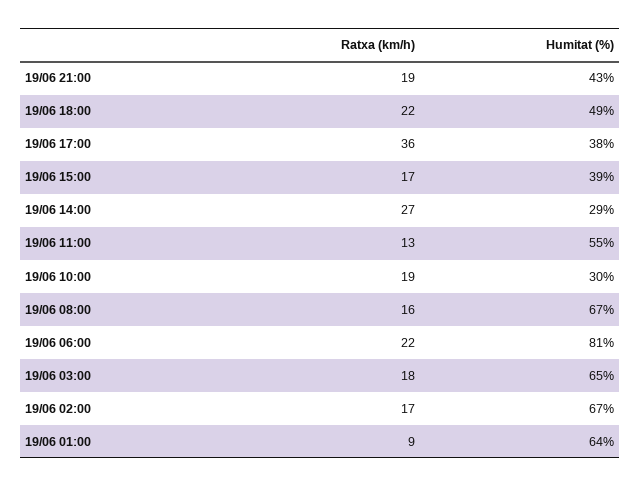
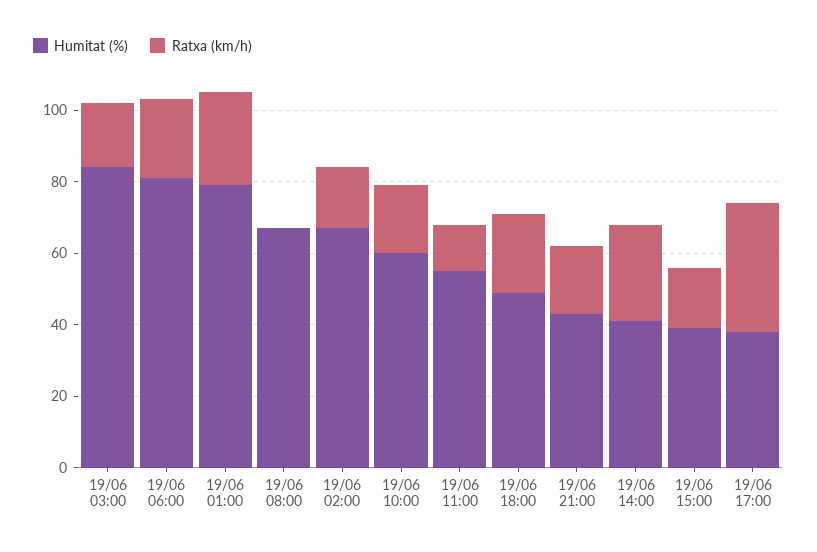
  {
    "Ratxa (km/h)": {
      "19/06 21:00": 19,
      "19/06 18:00": 22,
      "19/06 17:00": 36,
      "19/06 15:00": 17,
      "19/06 14:00": 27,
      "19/06 11:00": 13,
      "19/06 10:00": 19,
-     "19/06 08:00": 16,
+     "19/06 08:00": 0,
      "19/06 06:00": 22,
      "19/06 03:00": 18,
      "19/06 02:00": 17,
-     "19/06 01:00": 9
+     "19/06 01:00": 25
    },
    "Humitat (%)": {
      "19/06 21:00": 43,
      "19/06 18:00": 49,
      "19/06 17:00": 38,
      "19/06 15:00": 39,
-     "19/06 14:00": 29,
+     "19/06 14:00": 40,
      "19/06 11:00": 55,
-     "19/06 10:00": 30,
+     "19/06 10:00": 60,
      "19/06 08:00": 67,
      "19/06 06:00": 81,
-     "19/06 03:00": 65,
+     "19/06 03:00": 85,
      "19/06 02:00": 67,
-     "19/06 01:00": 64
+     "19/06 01:00": 80
    }
  }

